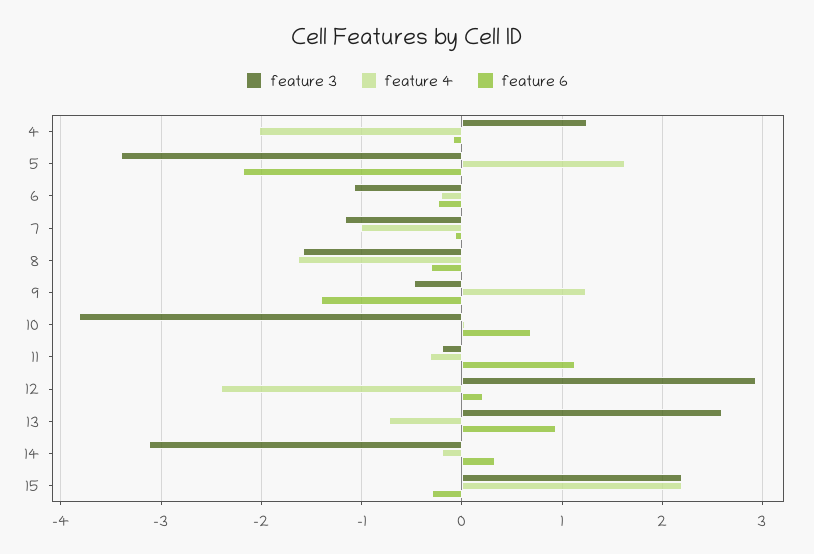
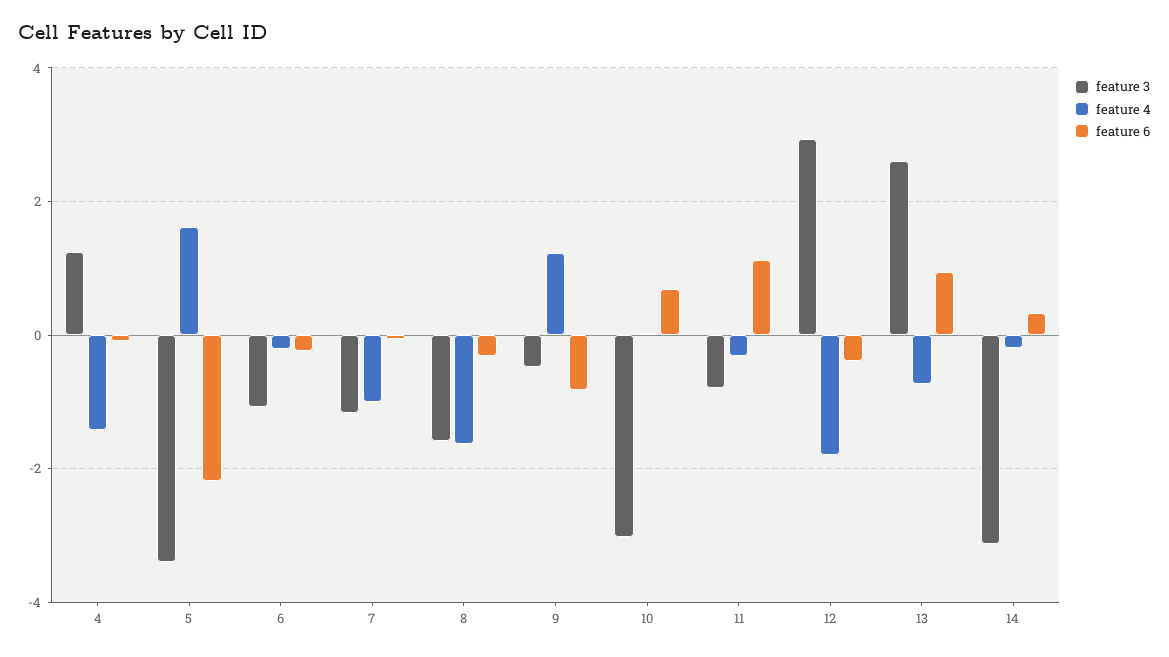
  {
    "feature 3": {
      "4": 1.3,
      "5": -3.4,
      "6": -1.1,
      "7": -1.2,
      "8": -1.6,
      "9": -0.5,
-     "10": -3.8,
+     "10": -3,
-     "11": -0.2,
+     "11": -0.8,
      "12": 2.9,
      "13": 2.6,
-     "14": -3.1,
+     "14": -3.1
-     "15": 2.2
    },
    "feature 4": {
-     "4": -2,
+     "4": -1.4,
      "5": 1.6,
      "6": -0.2,
      "7": -1,
      "8": -1.6,
      "9": 1.2,
      "10": 0,
      "11": -0.3,
-     "12": -2.4,
+     "12": -1.8,
      "13": -0.7,
-     "14": -0.2,
+     "14": -0.2
-     "15": 2.2
    },
    "feature 6": {
      "4": -0.1,
      "5": -2.2,
      "6": -0.2,
      "7": -0.1,
      "8": -0.3,
-     "9": -1.4,
+     "9": -0.8,
      "10": 0.7,
      "11": 1.1,
-     "12": 0.2,
+     "12": -0.4,
      "13": 0.9,
-     "14": 0.3,
+     "14": 0.3
-     "15": -0.3
    }
  }

